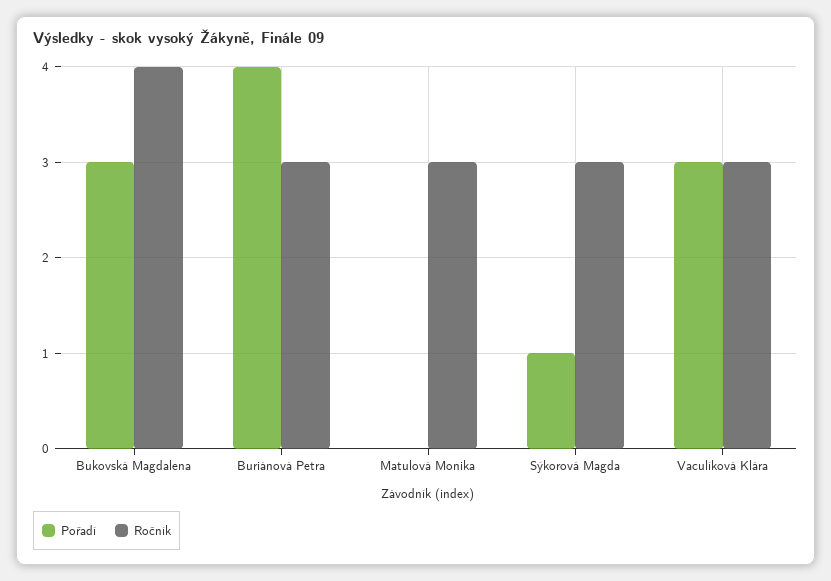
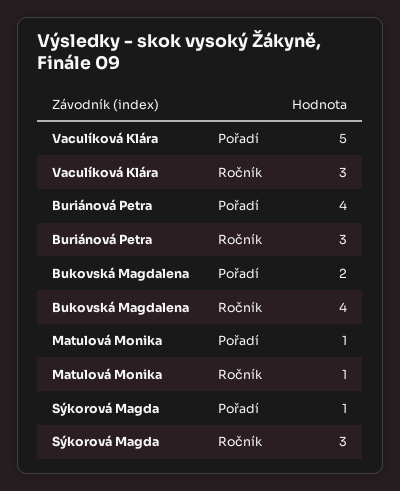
  {
    "Pořadí": {
-     "Bukovská Magdalena": 3,
+     "Bukovská Magdalena": 2,
      "Buriánová Petra": 4,
-     "Matulová Monika": 0,
+     "Matulová Monika": 1,
      "Sýkorová Magda": 1,
-     "Vaculíková Klára": 3
+     "Vaculíková Klára": 5
    },
    "Ročník": {
      "Bukovská Magdalena": 4,
      "Buriánová Petra": 3,
-     "Matulová Monika": 3,
+     "Matulová Monika": 1,
      "Sýkorová Magda": 3,
      "Vaculíková Klára": 3
    }
  }

